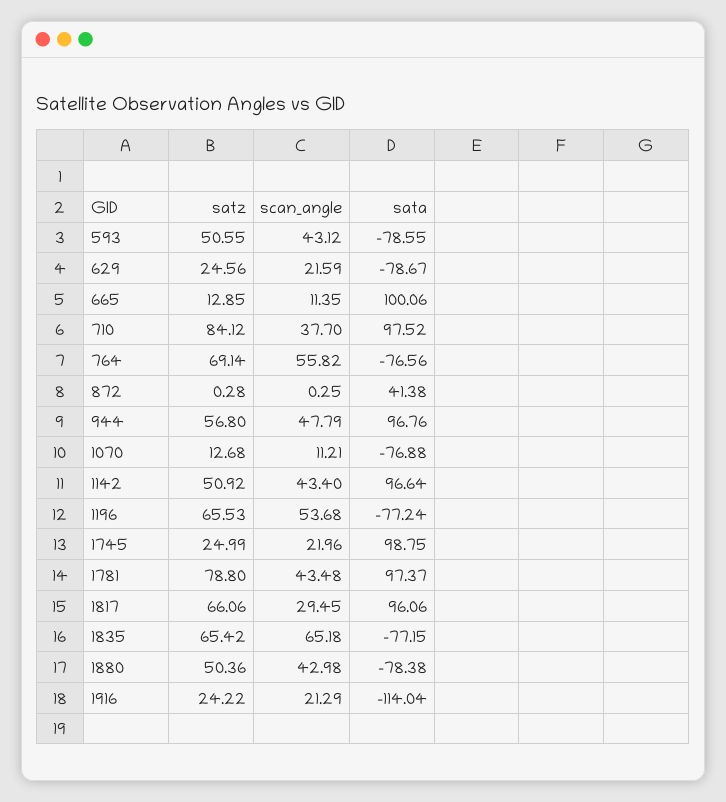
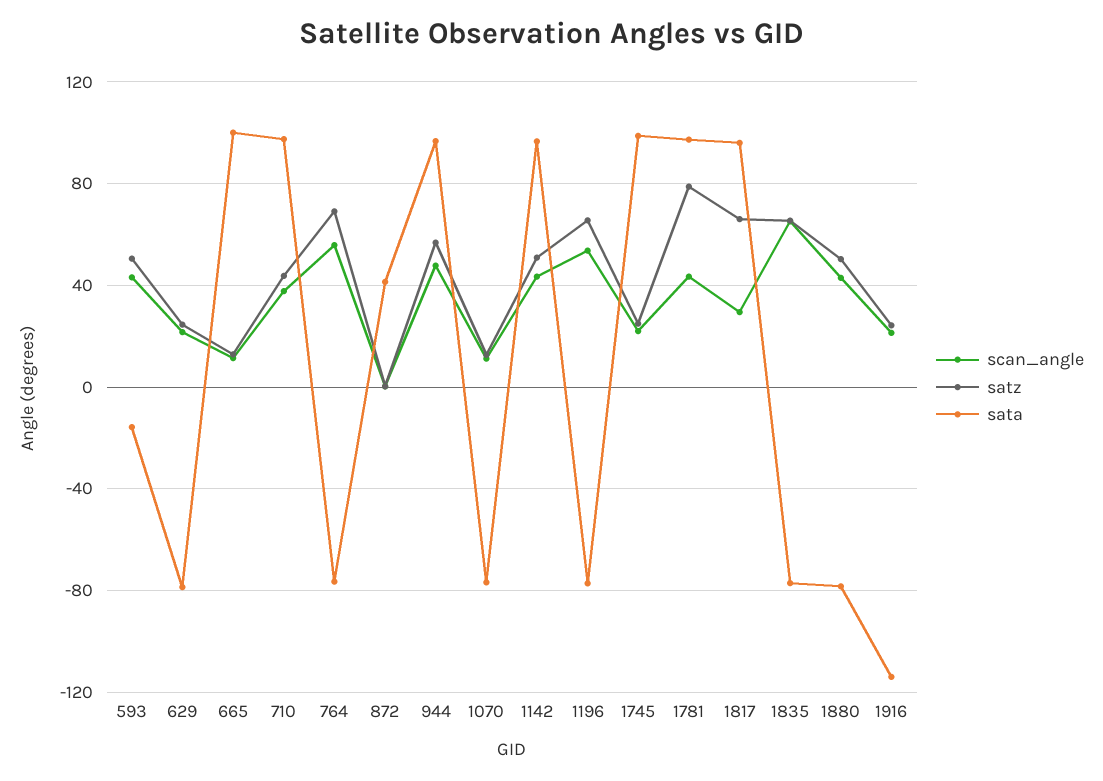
  {
    "satz": {
      "593": 50.55,
      "629": 24.56,
      "665": 12.85,
-     "710": 84.12,
+     "710": 45,
      "764": 69.14,
      "872": 0.28,
      "944": 56.8,
      "1070": 12.68,
      "1142": 50.92,
      "1196": 65.53,
      "1745": 24.99,
      "1781": 78.8,
      "1817": 66.06,
      "1835": 65.42,
      "1880": 50.36,
      "1916": 24.22
    },
    "scan_angle": {
      "593": 43.12,
      "629": 21.59,
      "665": 11.35,
      "710": 37.7,
      "764": 55.82,
      "872": 0.25,
      "944": 47.79,
      "1070": 11.21,
      "1142": 43.4,
      "1196": 53.68,
      "1745": 21.96,
      "1781": 43.48,
      "1817": 29.45,
      "1835": 65.18,
      "1880": 42.98,
      "1916": 21.29
    },
    "sata": {
-     "593": -78.55,
+     "593": -15,
      "629": -78.67,
      "665": 100.06,
      "710": 97.52,
      "764": -76.56,
      "872": 41.38,
      "944": 96.76,
      "1070": -76.88,
      "1142": 96.64,
      "1196": -77.24,
      "1745": 98.75,
      "1781": 97.37,
      "1817": 96.06,
      "1835": -77.15,
      "1880": -78.38,
      "1916": -114.04
    }
  }

